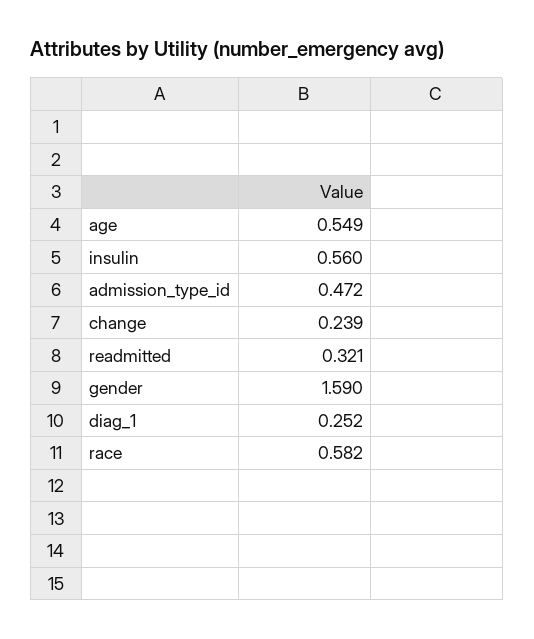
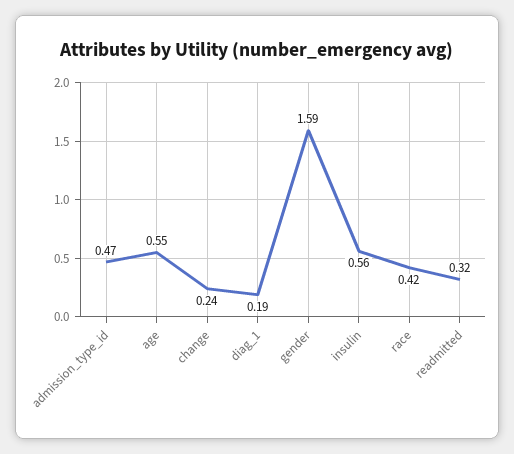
  {
    "age": 0.549,
    "insulin": 0.56,
    "admission_type_id": 0.472,
    "change": 0.239,
    "readmitted": 0.321,
    "gender": 1.59,
-   "diag_1": 0.252,
+   "diag_1": 0.19,
-   "race": 0.582
+   "race": 0.42
  }

